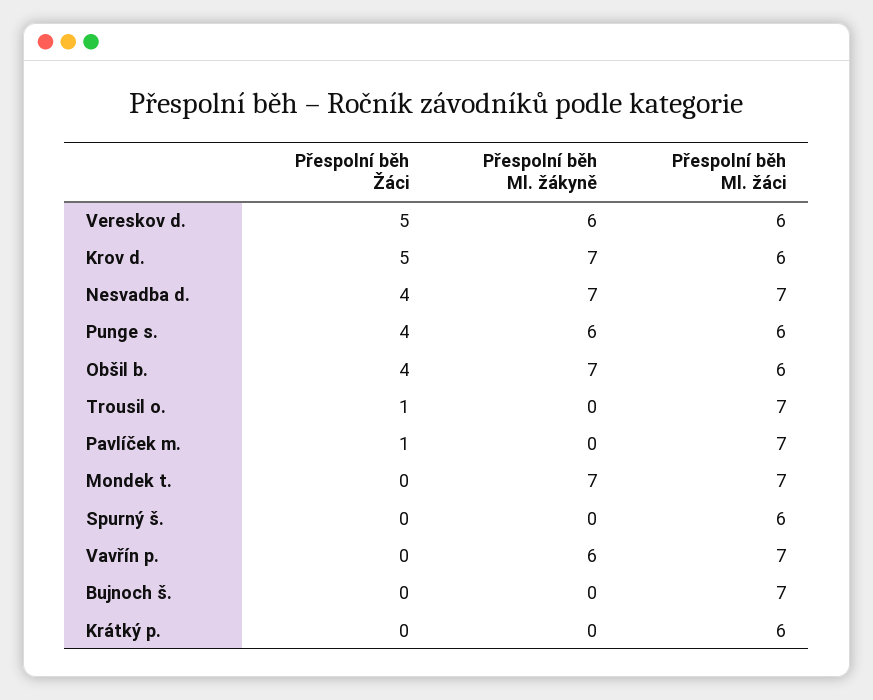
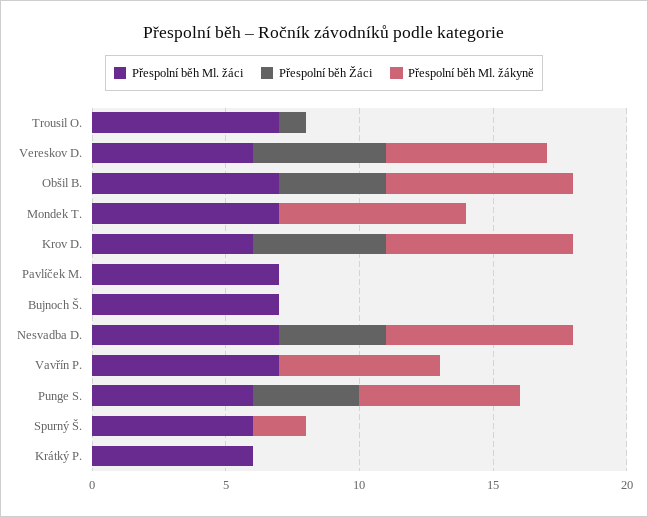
  {
    "Přespolní běh Žáci": {
      "Vereskov d.": 5,
      "Krov d.": 5,
      "Nesvadba d.": 4,
      "Punge s.": 4,
      "Obšil b.": 4,
      "Trousil o.": 1,
-     "Pavlíček m.": 1,
+     "Pavlíček m.": 0,
      "Mondek t.": 0,
      "Spurný š.": 0,
      "Vavřín p.": 0,
      "Bujnoch š.": 0,
      "Krátký p.": 0
    },
    "Přespolní běh Ml. žákyně": {
      "Vereskov d.": 6,
      "Krov d.": 7,
      "Nesvadba d.": 7,
      "Punge s.": 6,
      "Obšil b.": 7,
      "Trousil o.": 0,
      "Pavlíček m.": 0,
      "Mondek t.": 7,
-     "Spurný š.": 0,
+     "Spurný š.": 2,
      "Vavřín p.": 6,
      "Bujnoch š.": 0,
      "Krátký p.": 0
    },
    "Přespolní běh Ml. žáci": {
      "Vereskov d.": 6,
      "Krov d.": 6,
      "Nesvadba d.": 7,
      "Punge s.": 6,
-     "Obšil b.": 6,
+     "Obšil b.": 7,
      "Trousil o.": 7,
      "Pavlíček m.": 7,
      "Mondek t.": 7,
      "Spurný š.": 6,
      "Vavřín p.": 7,
      "Bujnoch š.": 7,
      "Krátký p.": 6
    }
  }

